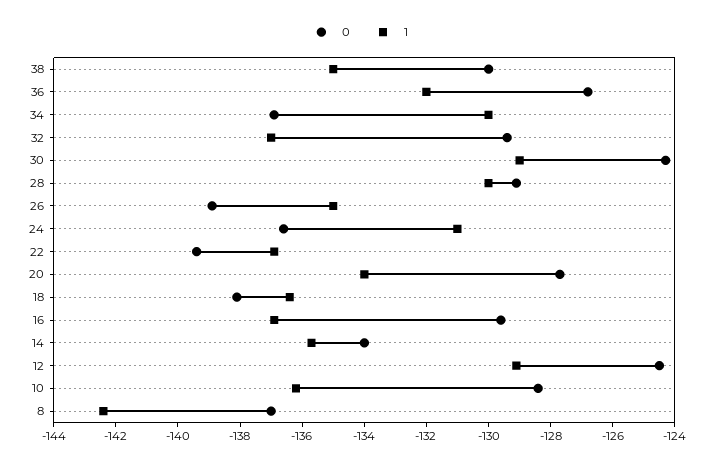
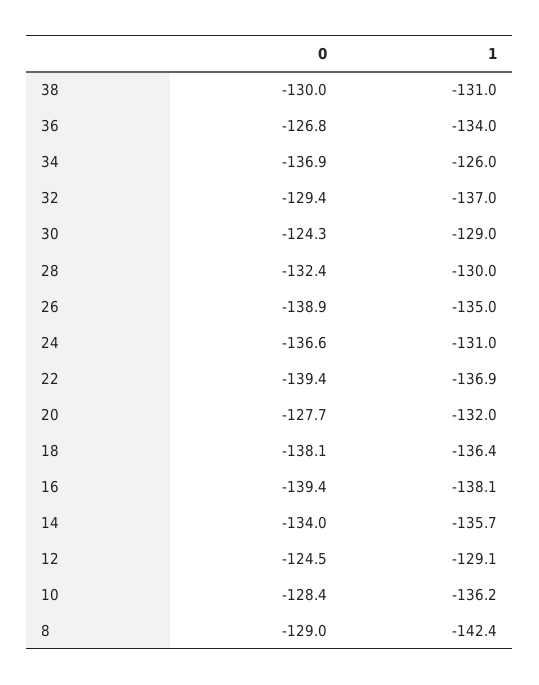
  {
    "0": {
      "38": -130,
      "36": -126.8,
      "34": -136.9,
      "32": -129.4,
      "30": -124.3,
-     "28": -129,
+     "28": -132.4,
      "26": -138.9,
      "24": -136.6,
      "22": -139.4,
      "20": -127.7,
      "18": -138.1,
-     "16": -129.5,
+     "16": -139.4,
      "14": -134,
      "12": -124.5,
      "10": -128.4,
-     "8": -137
+     "8": -129
    },
    "1": {
-     "38": -135,
+     "38": -131,
-     "36": -132,
+     "36": -134,
-     "34": -130,
+     "34": -126,
      "32": -137,
      "30": -129,
      "28": -130,
      "26": -135,
      "24": -131,
      "22": -136.9,
-     "20": -134,
+     "20": -132,
      "18": -136.4,
-     "16": -137,
+     "16": -138.1,
      "14": -135.7,
      "12": -129.1,
      "10": -136.2,
      "8": -142.4
    }
  }

